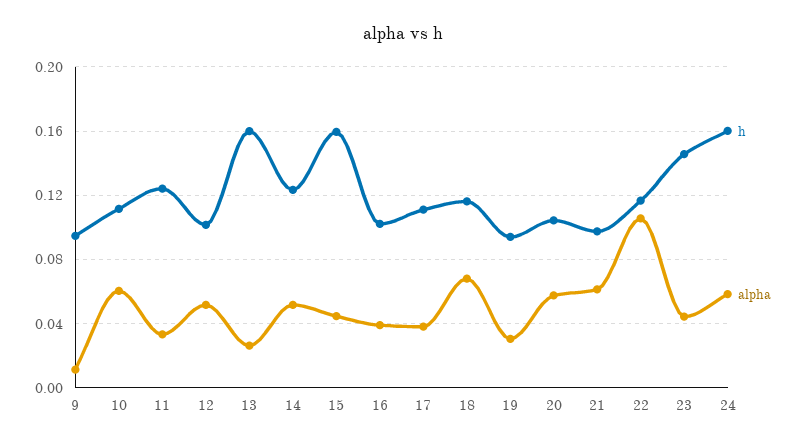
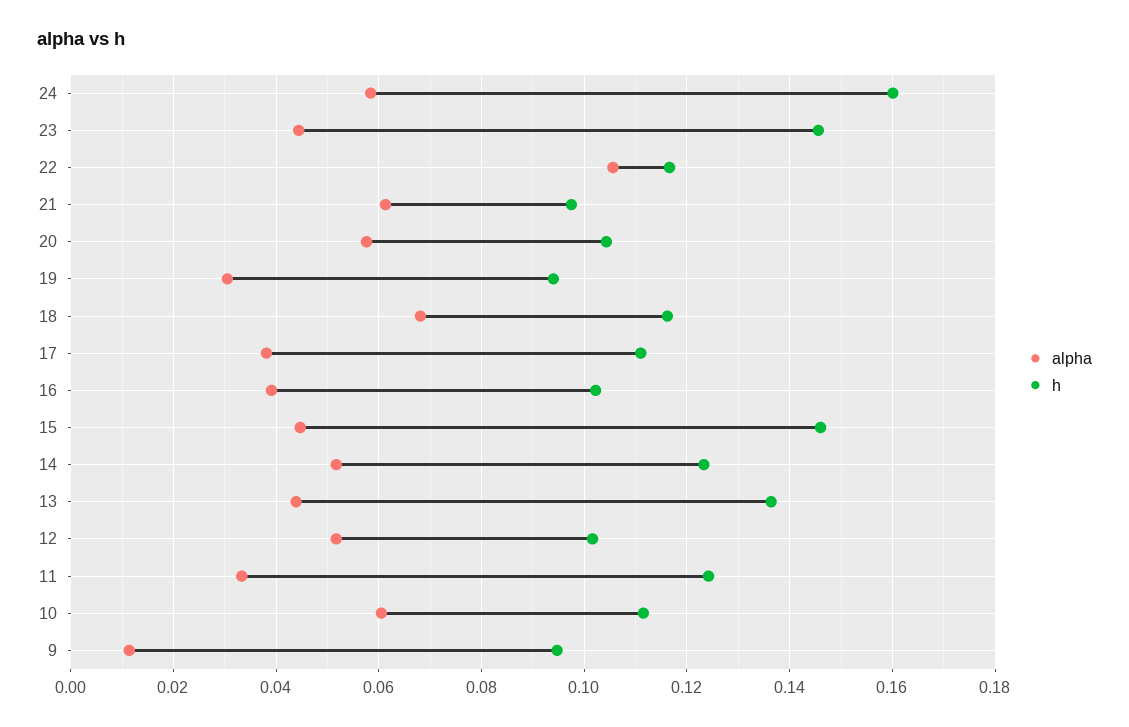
  {
    "h": {
      "9": 0.094,
      "10": 0.112,
      "11": 0.124,
      "12": 0.102,
-     "13": 0.16,
+     "13": 0.136,
      "14": 0.124,
-     "15": 0.16,
+     "15": 0.146,
      "16": 0.102,
      "17": 0.112,
      "18": 0.116,
      "19": 0.094,
      "20": 0.104,
      "21": 0.098,
      "22": 0.116,
      "23": 0.146,
      "24": 0.16
    },
    "alpha": {
      "9": 0.012,
      "10": 0.06,
      "11": 0.034,
      "12": 0.052,
-     "13": 0.025,
+     "13": 0.044,
      "14": 0.052,
      "15": 0.044,
      "16": 0.04,
      "17": 0.038,
      "18": 0.068,
      "19": 0.03,
      "20": 0.058,
      "21": 0.062,
      "22": 0.106,
      "23": 0.044,
      "24": 0.058
    }
  }

